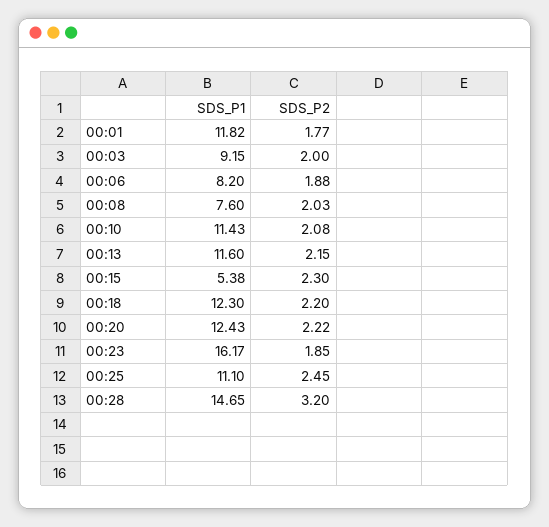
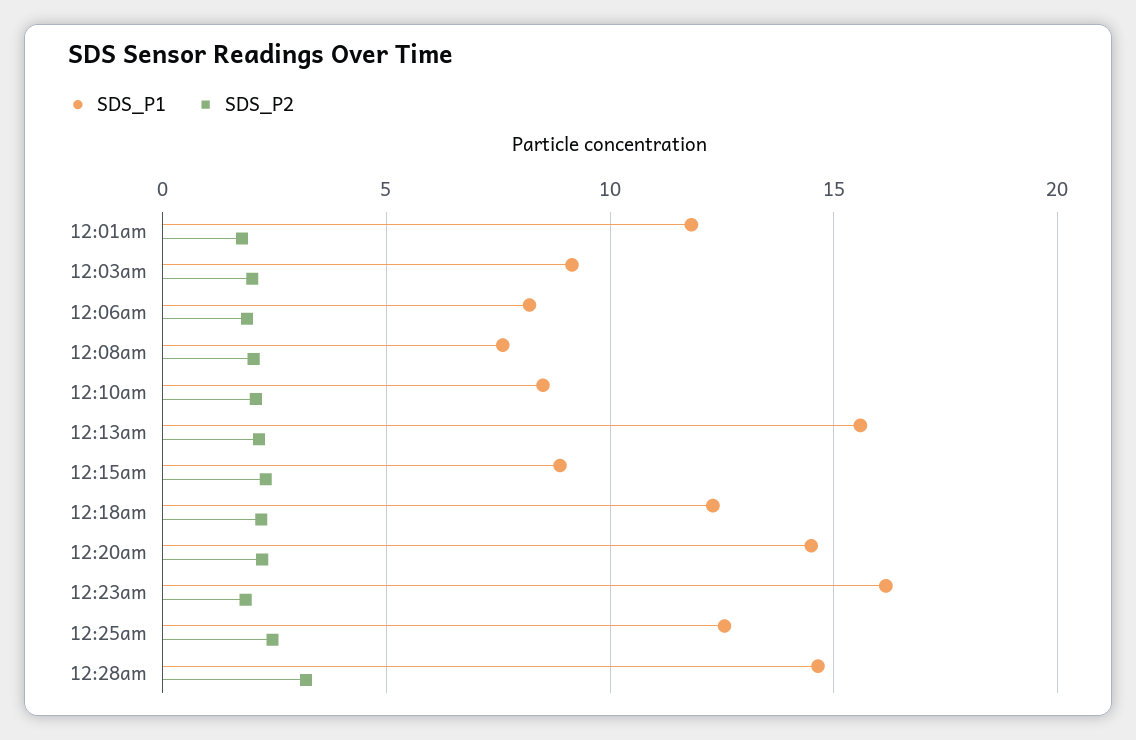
  {
    "SDS_P1": {
      "00:01": 11.82,
      "00:03": 9.15,
      "00:06": 8.2,
      "00:08": 7.6,
-     "00:10": 11.43,
+     "00:10": 8.5,
-     "00:13": 11.6,
+     "00:13": 15.5,
-     "00:15": 5.38,
+     "00:15": 9,
      "00:18": 12.3,
-     "00:20": 12.43,
+     "00:20": 14.5,
      "00:23": 16.17,
-     "00:25": 11.1,
+     "00:25": 12.5,
      "00:28": 14.65
    },
    "SDS_P2": {
      "00:01": 1.77,
      "00:03": 2,
      "00:06": 1.88,
      "00:08": 2.03,
      "00:10": 2.08,
      "00:13": 2.15,
      "00:15": 2.3,
      "00:18": 2.2,
      "00:20": 2.22,
      "00:23": 1.85,
      "00:25": 2.45,
      "00:28": 3.2
    }
  }

